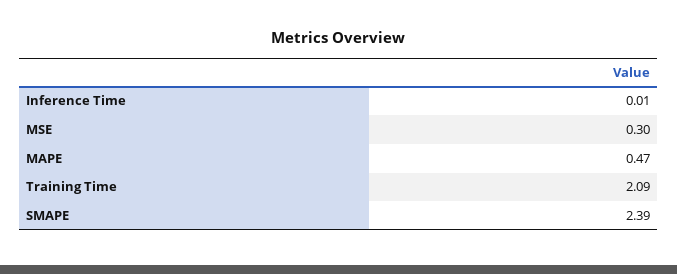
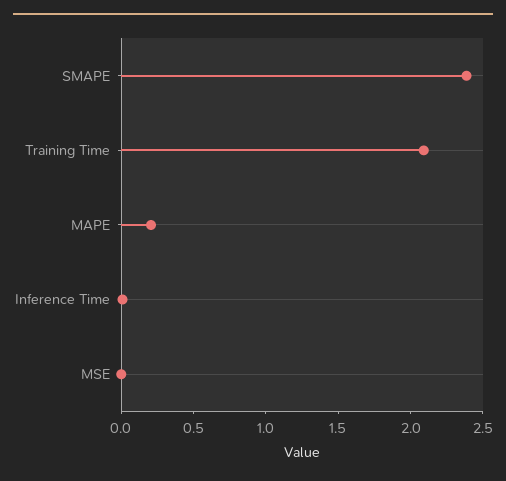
  {
    "Inference Time": 0.01,
-   "MSE": 0.3,
+   "MSE": 0,
-   "MAPE": 0.47,
+   "MAPE": 0.2,
    "Training Time": 2.09,
    "SMAPE": 2.39
  }

